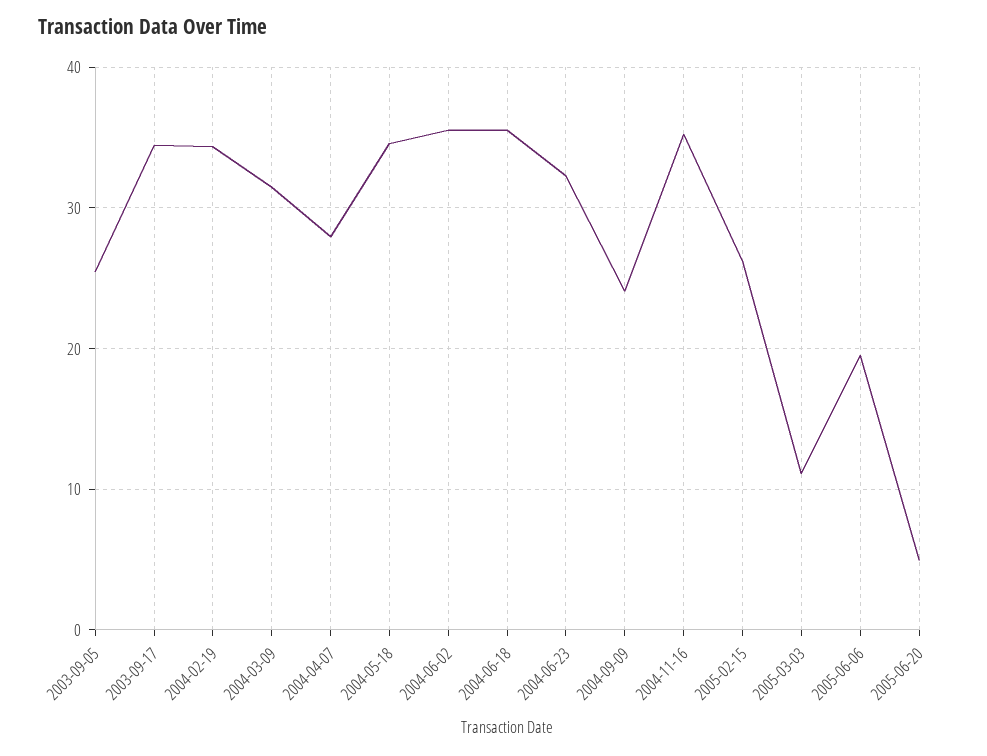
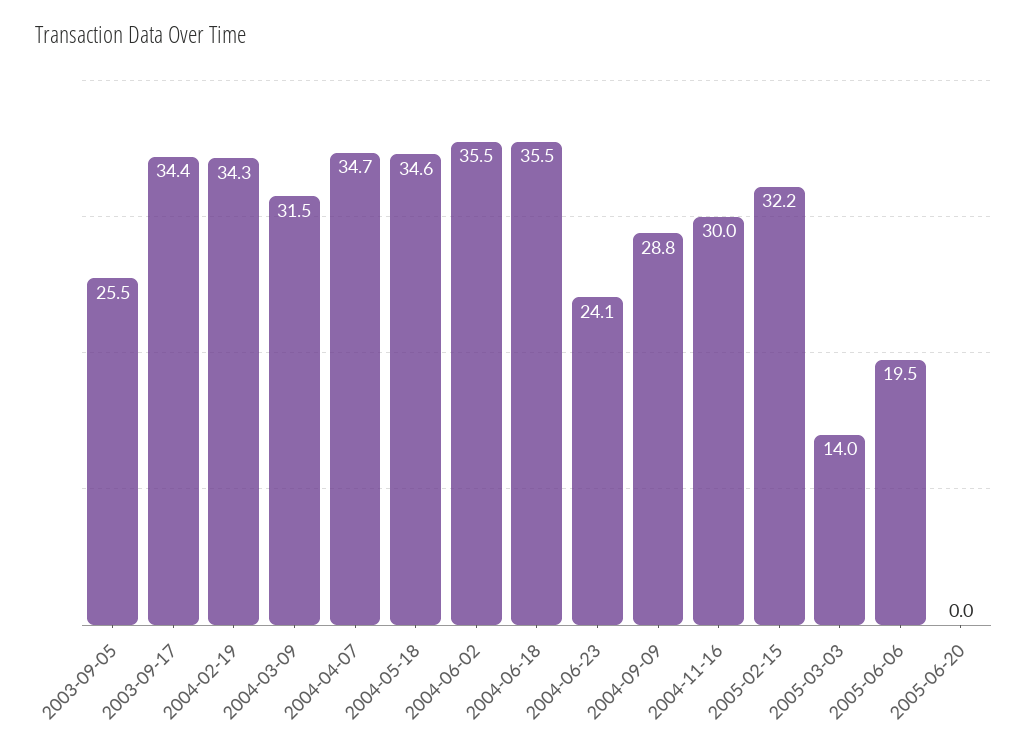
  {
    "2003-09-05": 25.5,
    "2003-09-17": 34.4,
    "2004-02-19": 34.3,
    "2004-03-09": 31.5,
-   "2004-04-07": 28,
+   "2004-04-07": 34.7,
    "2004-05-18": 34.6,
    "2004-06-02": 35.5,
    "2004-06-18": 35.5,
-   "2004-06-23": 32,
+   "2004-06-23": 24.1,
-   "2004-09-09": 24,
+   "2004-09-09": 28.8,
-   "2004-11-16": 35,
+   "2004-11-16": 30,
-   "2005-02-15": 26,
+   "2005-02-15": 32.2,
-   "2005-03-03": 11,
+   "2005-03-03": 14,
    "2005-06-06": 19.5,
-   "2005-06-20": 5
+   "2005-06-20": 0
  }

